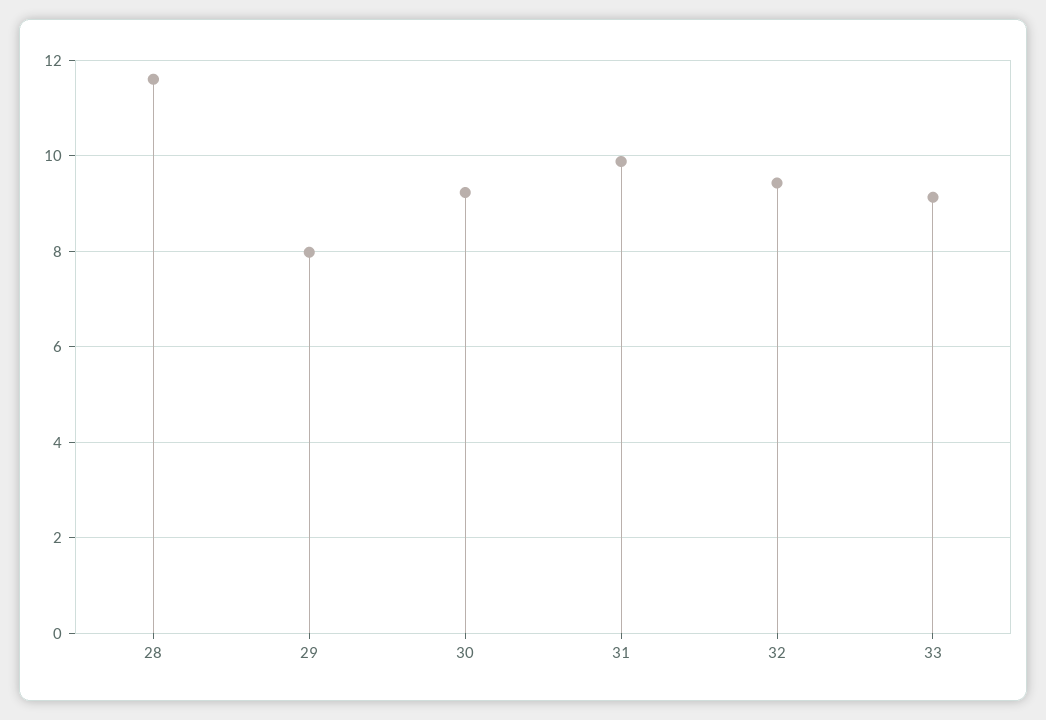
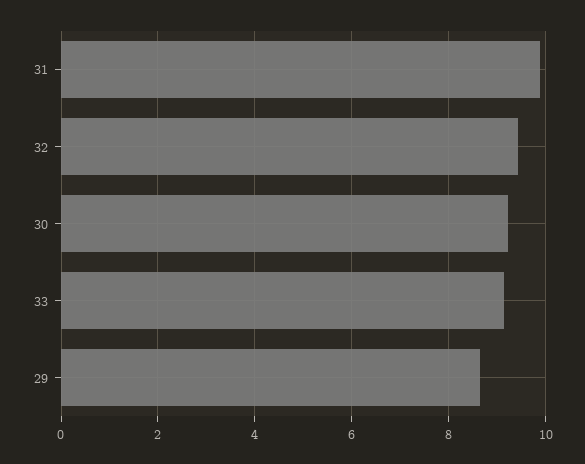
  {
-   "28": 11.6,
-   "29": 8,
+   "29": 8.6,
    "30": 9.2,
    "31": 9.8,
    "32": 9.4,
    "33": 9.2
  }

